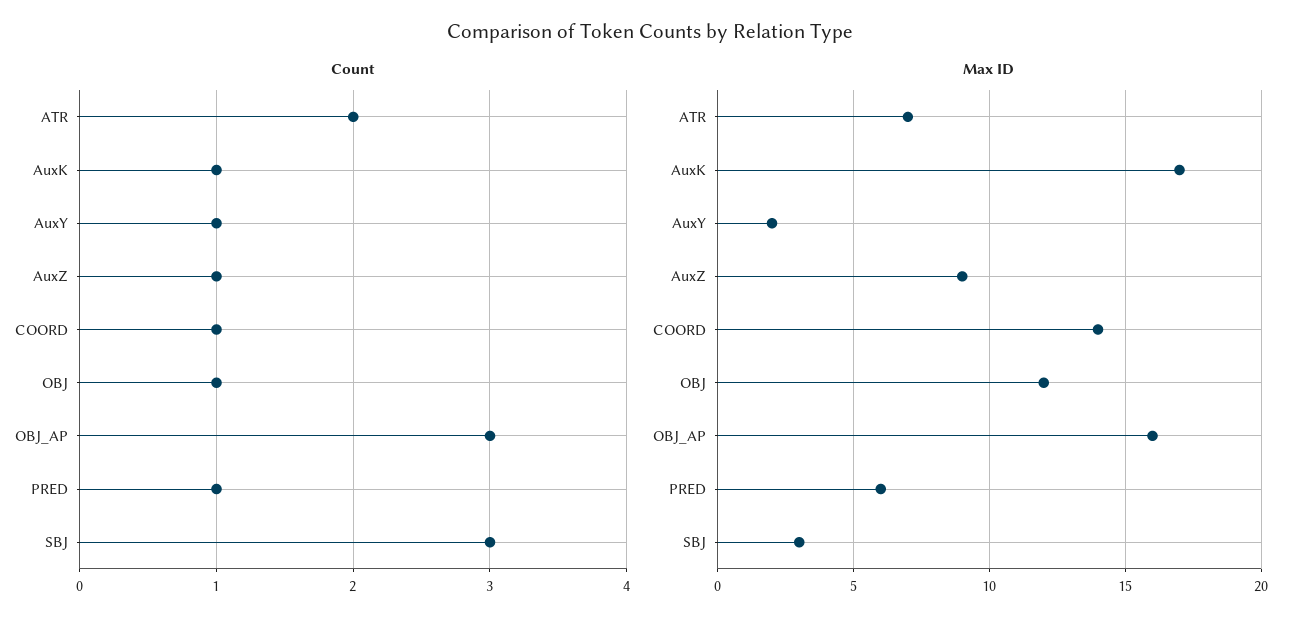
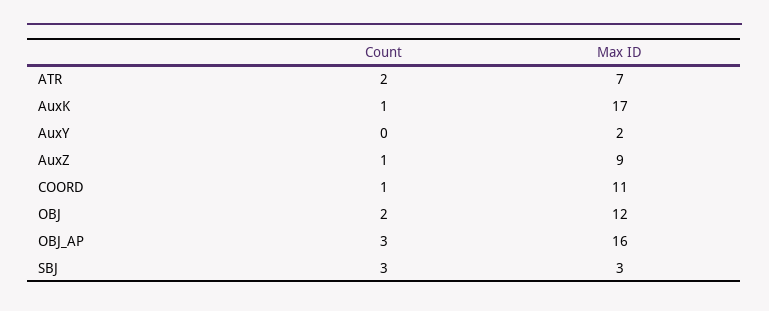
  {
    "Count": {
      "ATR": 2,
      "AuxK": 1,
-     "AuxY": 1,
+     "AuxY": 0,
      "AuxZ": 1,
      "COORD": 1,
-     "OBJ": 1,
+     "OBJ": 2,
      "OBJ_AP": 3,
-     "PRED": 1,
      "SBJ": 3
    },
    "Max ID": {
      "ATR": 7,
      "AuxK": 17,
      "AuxY": 2,
      "AuxZ": 9,
-     "COORD": 14,
+     "COORD": 11,
      "OBJ": 12,
      "OBJ_AP": 16,
-     "PRED": 6,
      "SBJ": 3
    }
  }

